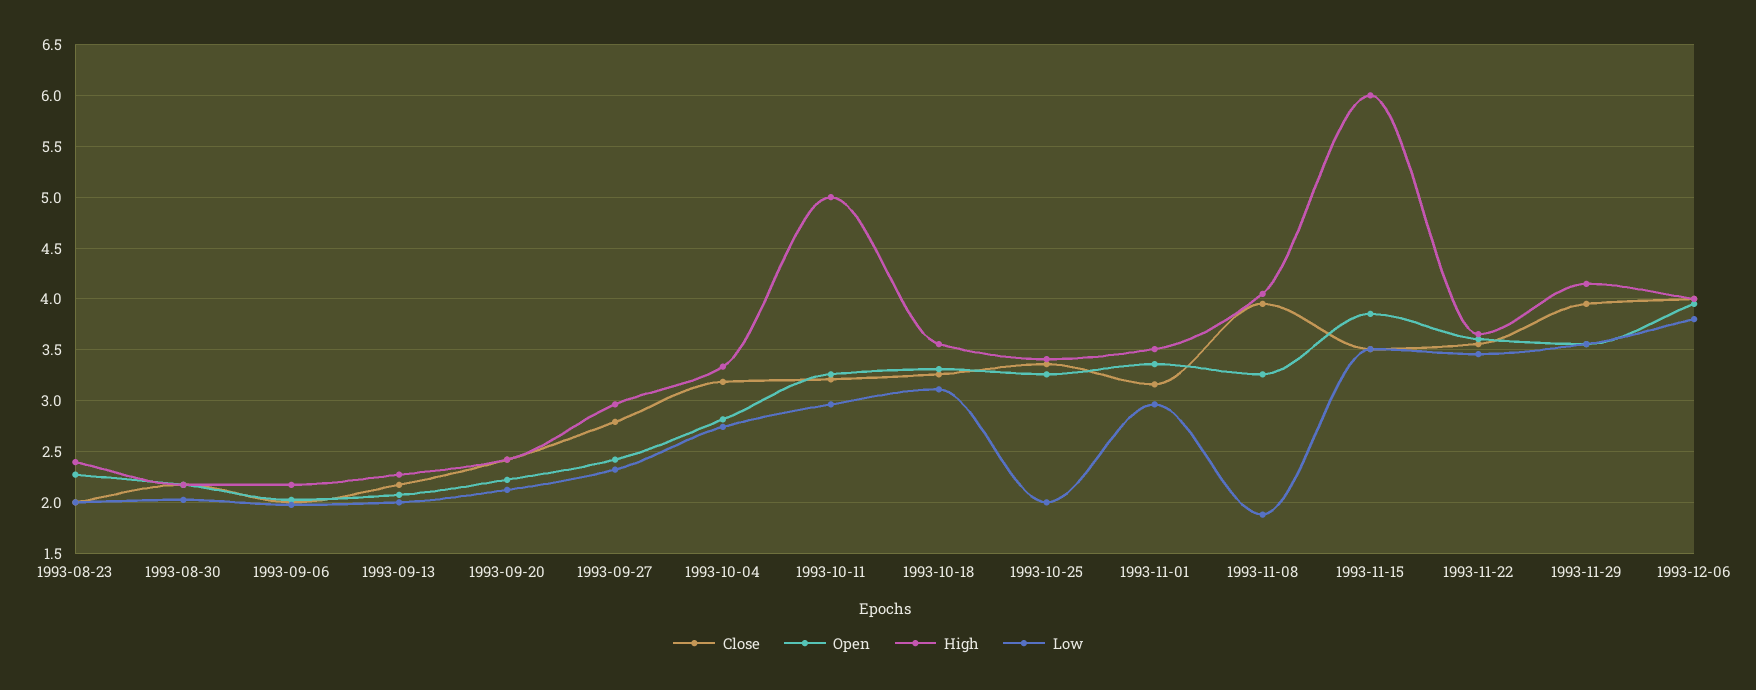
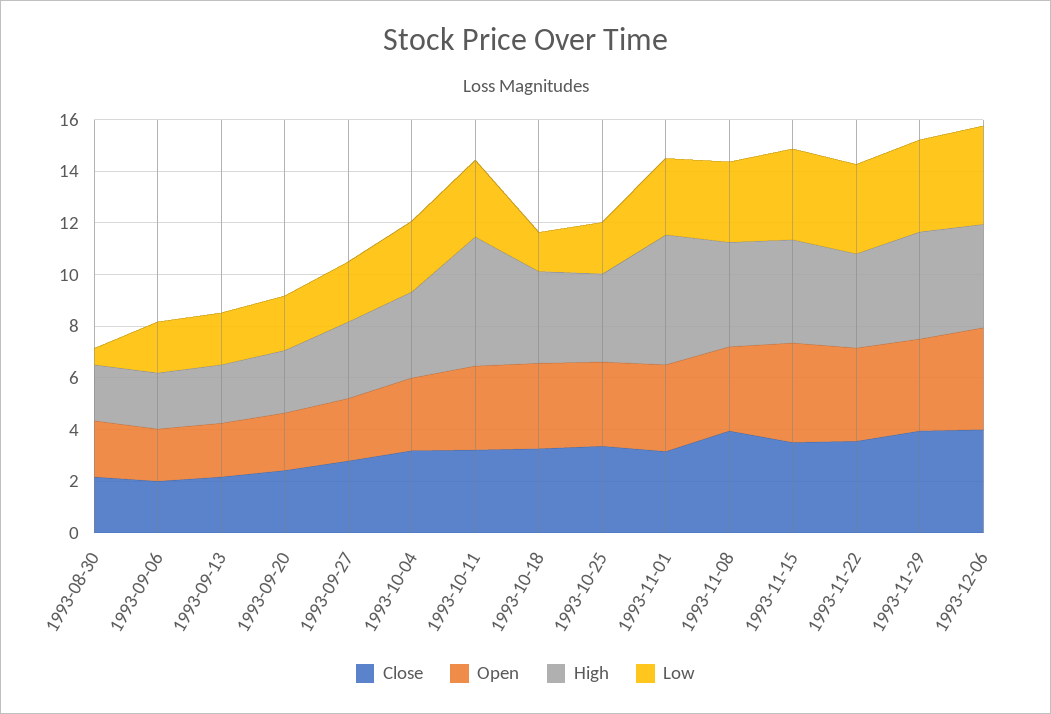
  {
    "Close": {
-     "1993-08-23": 2,
      "1993-08-30": 2.2,
      "1993-09-06": 2,
      "1993-09-13": 2.2,
      "1993-09-20": 2.4,
      "1993-09-27": 2.8,
      "1993-10-04": 3.2,
      "1993-10-11": 3.2,
      "1993-10-18": 3.3,
      "1993-10-25": 3.4,
      "1993-11-01": 3.2,
      "1993-11-08": 4,
      "1993-11-15": 3.5,
      "1993-11-22": 3.6,
      "1993-11-29": 4,
      "1993-12-06": 4
    },
    "Open": {
-     "1993-08-23": 2.3,
      "1993-08-30": 2.2,
      "1993-09-06": 2,
      "1993-09-13": 2.1,
      "1993-09-20": 2.2,
      "1993-09-27": 2.4,
      "1993-10-04": 2.8,
      "1993-10-11": 3.3,
      "1993-10-18": 3.3,
      "1993-10-25": 3.3,
      "1993-11-01": 3.4,
      "1993-11-08": 3.3,
      "1993-11-15": 3.9,
      "1993-11-22": 3.6,
      "1993-11-29": 3.6,
      "1993-12-06": 4
    },
    "High": {
-     "1993-08-23": 2.4,
      "1993-08-30": 2.2,
      "1993-09-06": 2.2,
      "1993-09-13": 2.3,
      "1993-09-20": 2.4,
      "1993-09-27": 3,
      "1993-10-04": 3.3,
      "1993-10-11": 5,
      "1993-10-18": 3.6,
      "1993-10-25": 3.4,
-     "1993-11-01": 3.5,
+     "1993-11-01": 5,
      "1993-11-08": 4,
-     "1993-11-15": 6,
+     "1993-11-15": 4,
      "1993-11-22": 3.7,
      "1993-11-29": 4.1,
      "1993-12-06": 4
    },
    "Low": {
-     "1993-08-23": 2,
-     "1993-08-30": 2,
+     "1993-08-30": 0.5,
      "1993-09-06": 2,
      "1993-09-13": 2,
      "1993-09-20": 2.1,
      "1993-09-27": 2.3,
      "1993-10-04": 2.7,
      "1993-10-11": 3,
-     "1993-10-18": 3.1,
+     "1993-10-18": 1.5,
      "1993-10-25": 2,
      "1993-11-01": 3,
-     "1993-11-08": 1.9,
+     "1993-11-08": 3,
      "1993-11-15": 3.5,
      "1993-11-22": 3.5,
      "1993-11-29": 3.6,
      "1993-12-06": 3.8
    }
  }

